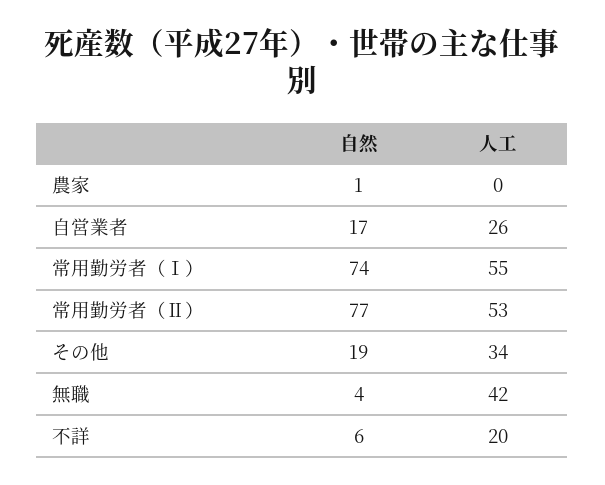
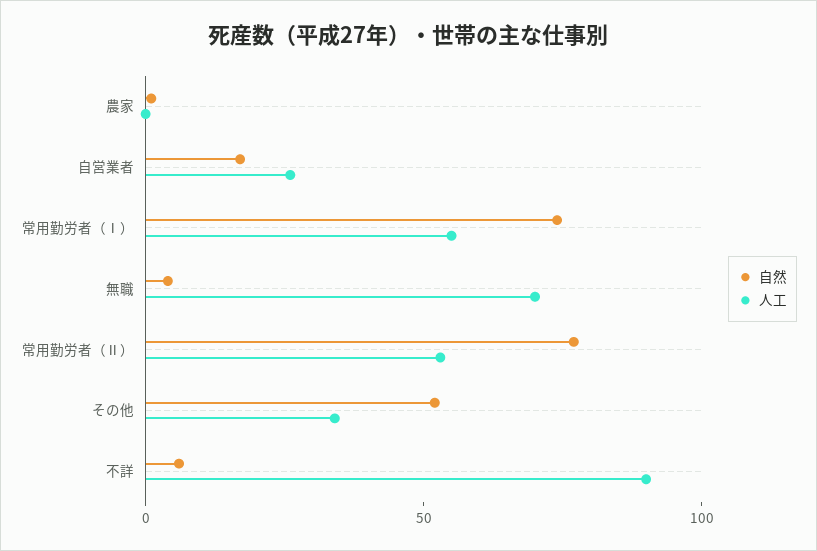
  {
    "自然": {
      "農家": 1,
      "自営業者": 17,
      "常用勤労者（Ⅰ）": 74,
      "常用勤労者（Ⅱ）": 77,
-     "その他": 19,
+     "その他": 50,
      "無職": 4,
      "不詳": 6
    },
    "人工": {
      "農家": 0,
      "自営業者": 26,
      "常用勤労者（Ⅰ）": 55,
      "常用勤労者（Ⅱ）": 53,
      "その他": 34,
-     "無職": 42,
+     "無職": 70,
-     "不詳": 20
+     "不詳": 90
    }
  }

